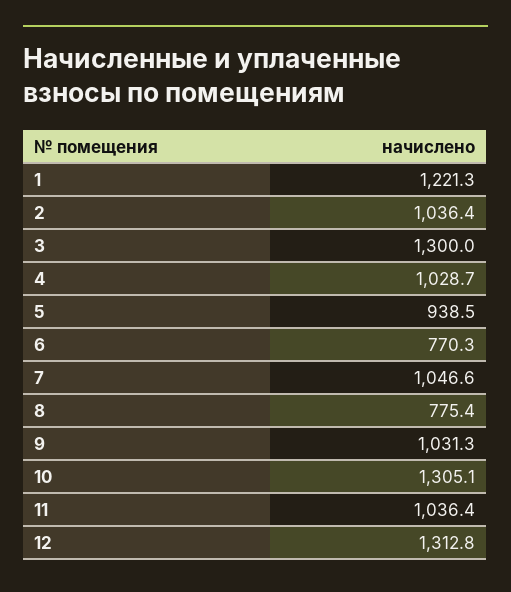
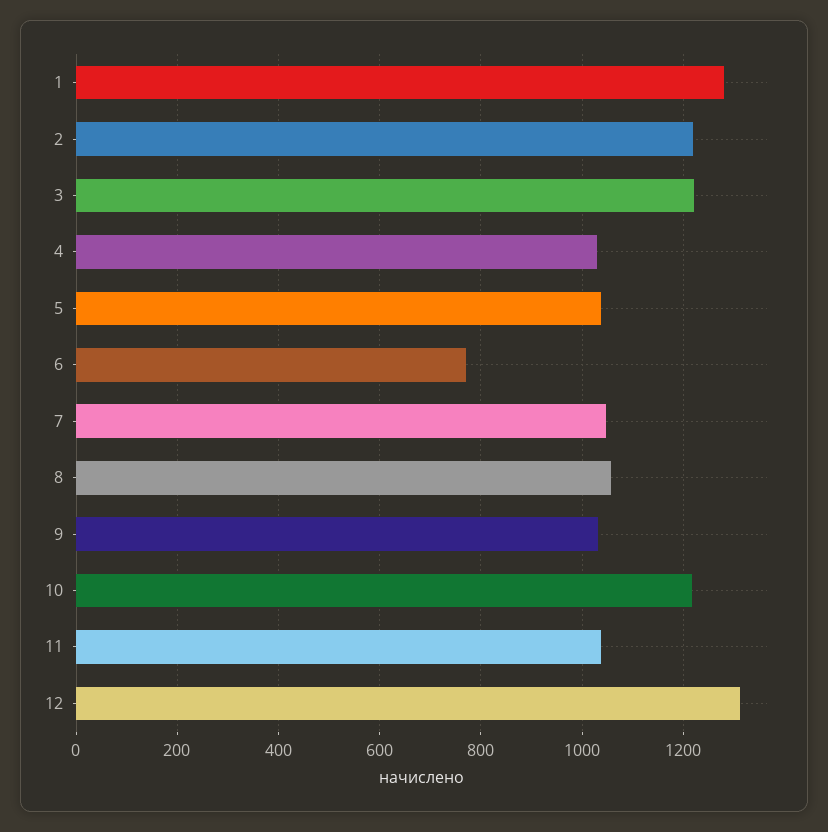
  {
-   "1": 1221.3,
+   "1": 1280,
-   "2": 1036.4,
+   "2": 1220,
-   "3": 1300,
+   "3": 1220,
    "4": 1028.7,
-   "5": 938.5,
+   "5": 1040,
    "6": 770.3,
    "7": 1046.6,
-   "8": 775.4,
+   "8": 1060,
    "9": 1031.3,
-   "10": 1305.1,
+   "10": 1220,
    "11": 1036.4,
    "12": 1312.8
  }

